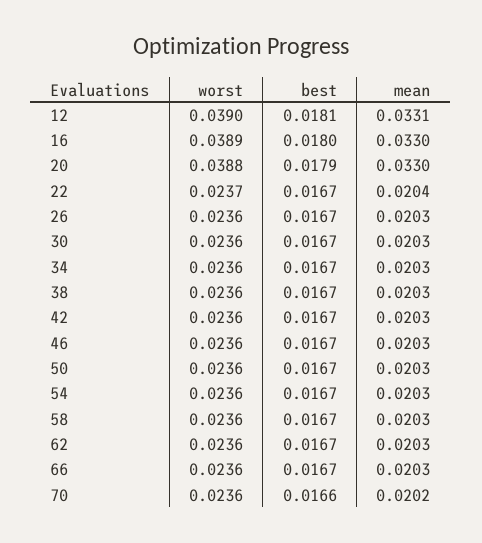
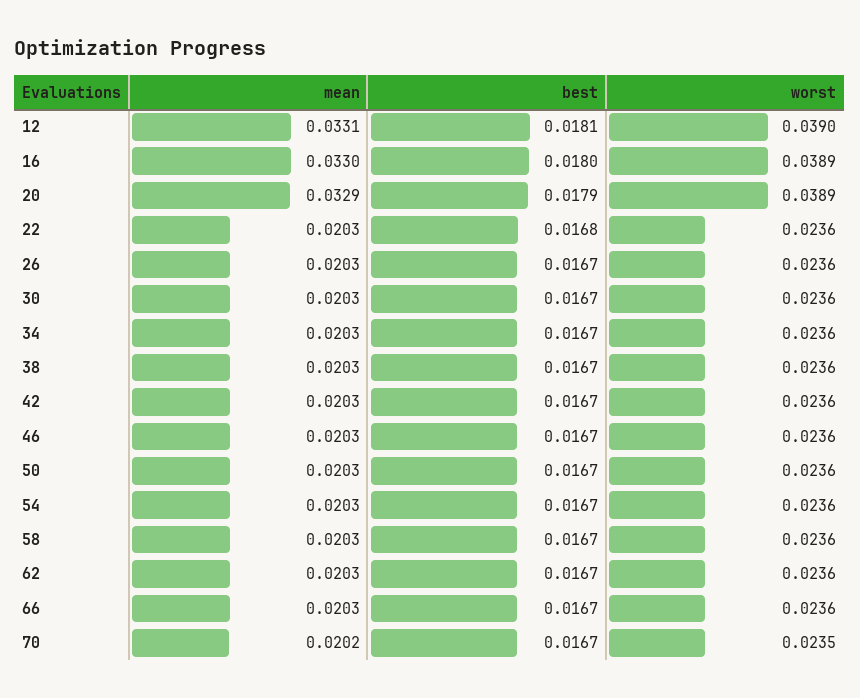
  {
    "worst": {
      "12": 0.039,
      "16": 0.0389,
-     "20": 0.0388,
+     "20": 0.0389,
-     "22": 0.0237,
+     "22": 0.0236,
      "26": 0.0236,
      "30": 0.0236,
      "34": 0.0236,
      "38": 0.0236,
      "42": 0.0236,
      "46": 0.0236,
      "50": 0.0236,
      "54": 0.0236,
      "58": 0.0236,
      "62": 0.0236,
      "66": 0.0236,
-     "70": 0.0236
+     "70": 0.0235
    },
    "best": {
      "12": 0.0181,
      "16": 0.018,
      "20": 0.0179,
-     "22": 0.0167,
+     "22": 0.0168,
      "26": 0.0167,
      "30": 0.0167,
      "34": 0.0167,
      "38": 0.0167,
      "42": 0.0167,
      "46": 0.0167,
      "50": 0.0167,
      "54": 0.0167,
      "58": 0.0167,
      "62": 0.0167,
      "66": 0.0167,
-     "70": 0.0166
+     "70": 0.0167
    },
    "mean": {
      "12": 0.0331,
      "16": 0.033,
-     "20": 0.033,
+     "20": 0.0329,
-     "22": 0.0204,
+     "22": 0.0203,
      "26": 0.0203,
      "30": 0.0203,
      "34": 0.0203,
      "38": 0.0203,
      "42": 0.0203,
      "46": 0.0203,
      "50": 0.0203,
      "54": 0.0203,
      "58": 0.0203,
      "62": 0.0203,
      "66": 0.0203,
      "70": 0.0202
    }
  }

